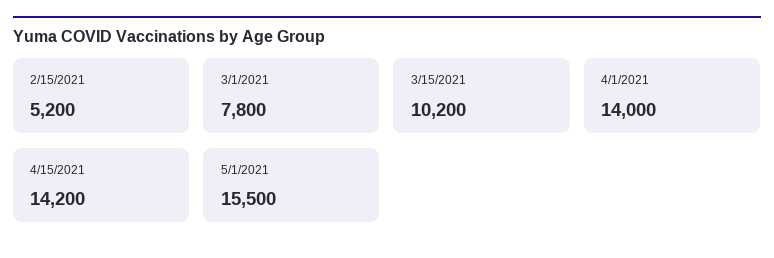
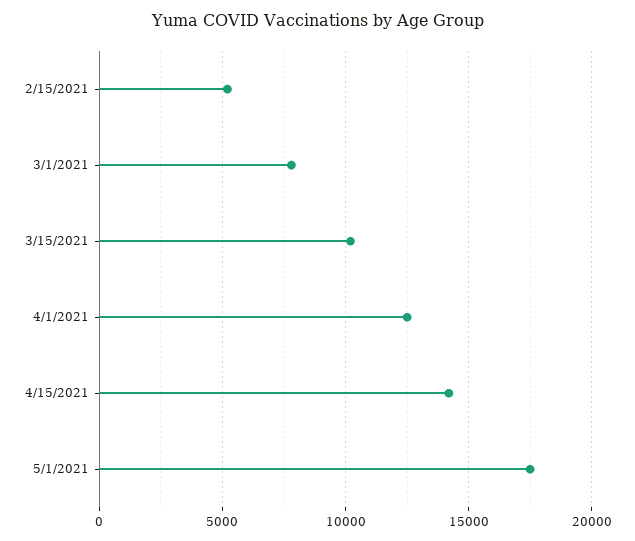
  {
    "2/15/2021": 5200,
    "3/1/2021": 7800,
    "3/15/2021": 10200,
-   "4/1/2021": 14000,
+   "4/1/2021": 12500,
    "4/15/2021": 14200,
-   "5/1/2021": 15500
+   "5/1/2021": 17500
  }

